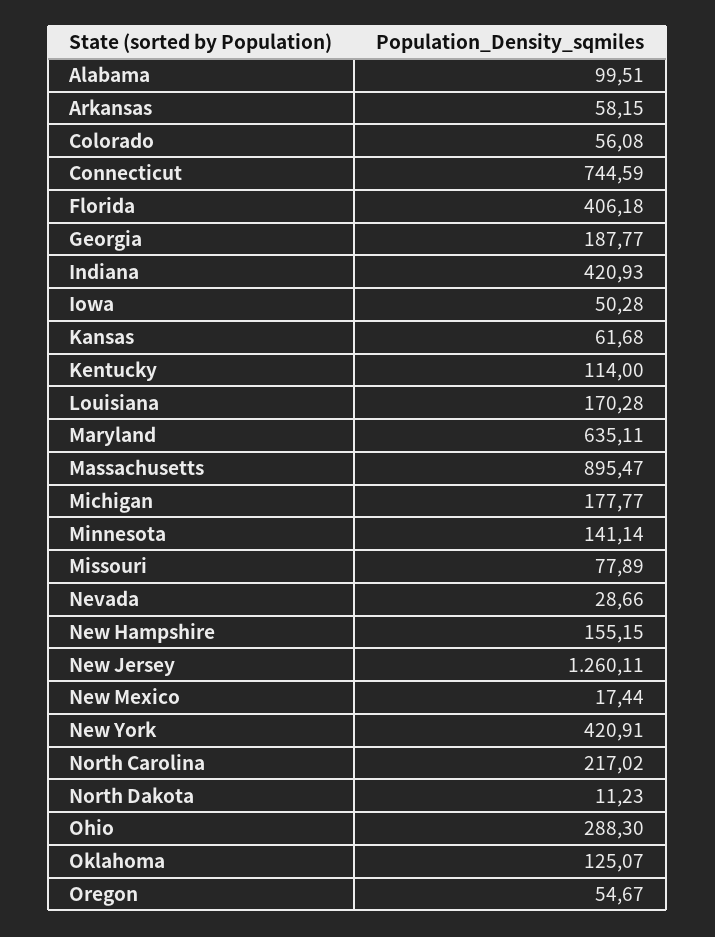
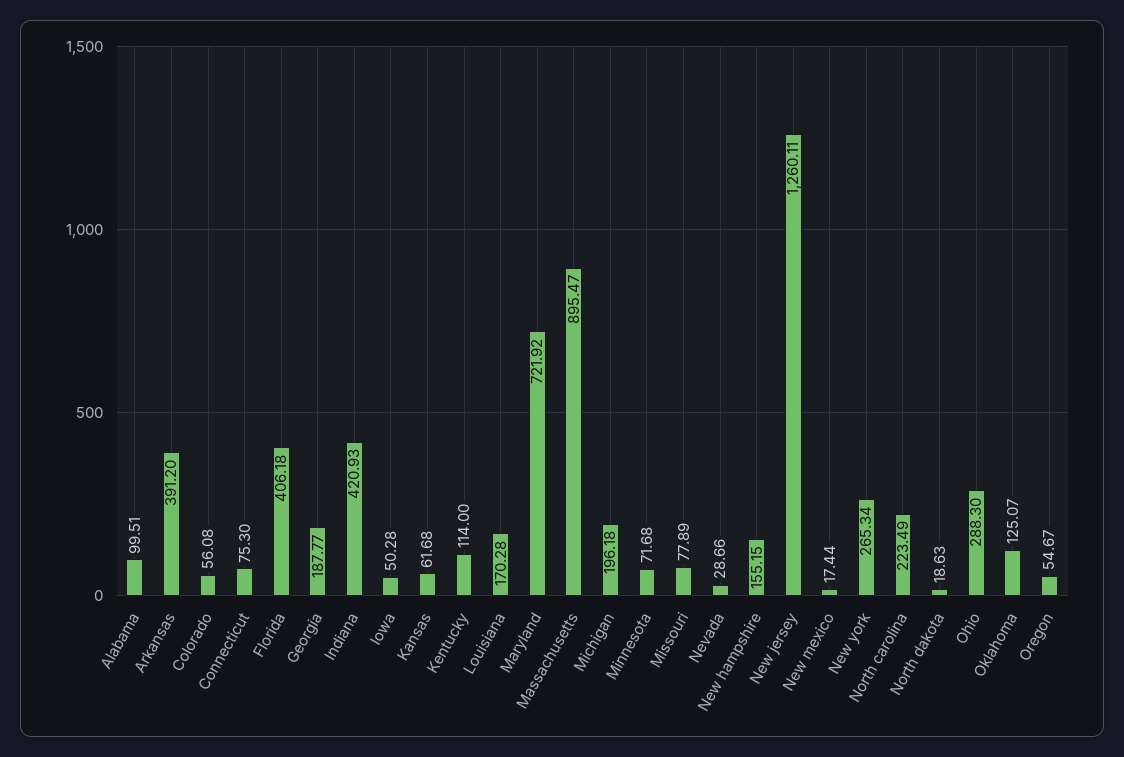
  {
    "Alabama": 99.51,
-   "Arkansas": 58.15,
+   "Arkansas": 391.2,
    "Colorado": 56.08,
-   "Connecticut": 744.59,
+   "Connecticut": 75.3,
    "Florida": 406.18,
    "Georgia": 187.77,
    "Indiana": 420.93,
    "Iowa": 50.28,
    "Kansas": 61.68,
    "Kentucky": 114,
    "Louisiana": 170.28,
-   "Maryland": 635.11,
+   "Maryland": 721.92,
    "Massachusetts": 895.47,
-   "Michigan": 177.77,
+   "Michigan": 196.18,
-   "Minnesota": 141.14,
+   "Minnesota": 71.68,
    "Missouri": 77.89,
    "Nevada": 28.66,
    "New Hampshire": 155.15,
    "New Jersey": 1260.11,
    "New Mexico": 17.44,
-   "New York": 420.91,
+   "New York": 265.34,
-   "North Carolina": 217.02,
+   "North Carolina": 223.49,
-   "North Dakota": 11.23,
+   "North Dakota": 18.63,
    "Ohio": 288.3,
    "Oklahoma": 125.07,
    "Oregon": 54.67
  }

